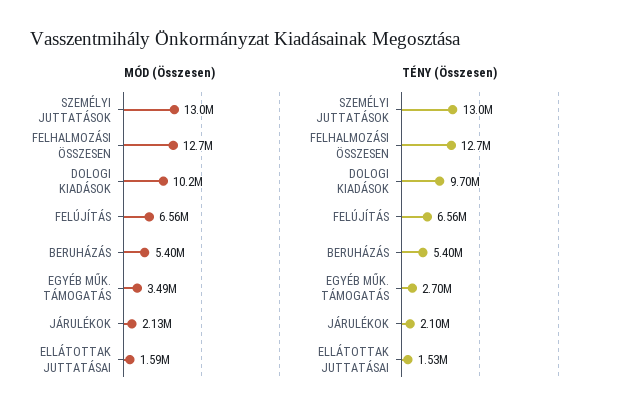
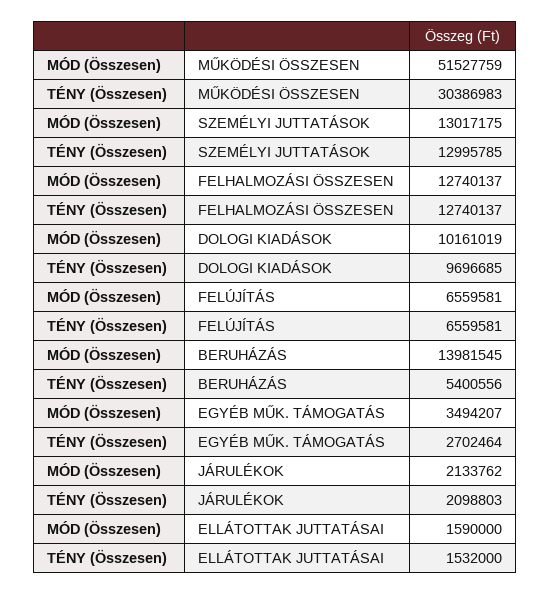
  {
    "MÓD (Összesen)": {
      "SZEMÉLYI JUTTATÁSOK": 13017175,
      "FELHALMOZÁSI ÖSSZESEN": 12740137,
      "DOLOGI KIADÁSOK": 10161019,
      "FELÚJÍTÁS": 6559581,
-     "BERUHÁZÁS": 5400000,
+     "BERUHÁZÁS": 13981545,
      "EGYÉB MŰK. TÁMOGATÁS": 3494207,
      "JÁRULÉKOK": 2133762,
-     "ELLÁTOTTAK JUTTATÁSAI": 1590000
+     "ELLÁTOTTAK JUTTATÁSAI": 1590000,
+     "MŰKÖDÉSI ÖSSZESEN": 51527759
    },
    "TÉNY (Összesen)": {
      "SZEMÉLYI JUTTATÁSOK": 12995785,
      "FELHALMOZÁSI ÖSSZESEN": 12740137,
      "DOLOGI KIADÁSOK": 9696685,
      "FELÚJÍTÁS": 6559581,
      "BERUHÁZÁS": 5400556,
      "EGYÉB MŰK. TÁMOGATÁS": 2702464,
      "JÁRULÉKOK": 2098803,
-     "ELLÁTOTTAK JUTTATÁSAI": 1532000
+     "ELLÁTOTTAK JUTTATÁSAI": 1532000,
+     "MŰKÖDÉSI ÖSSZESEN": 30386983
    }
  }

